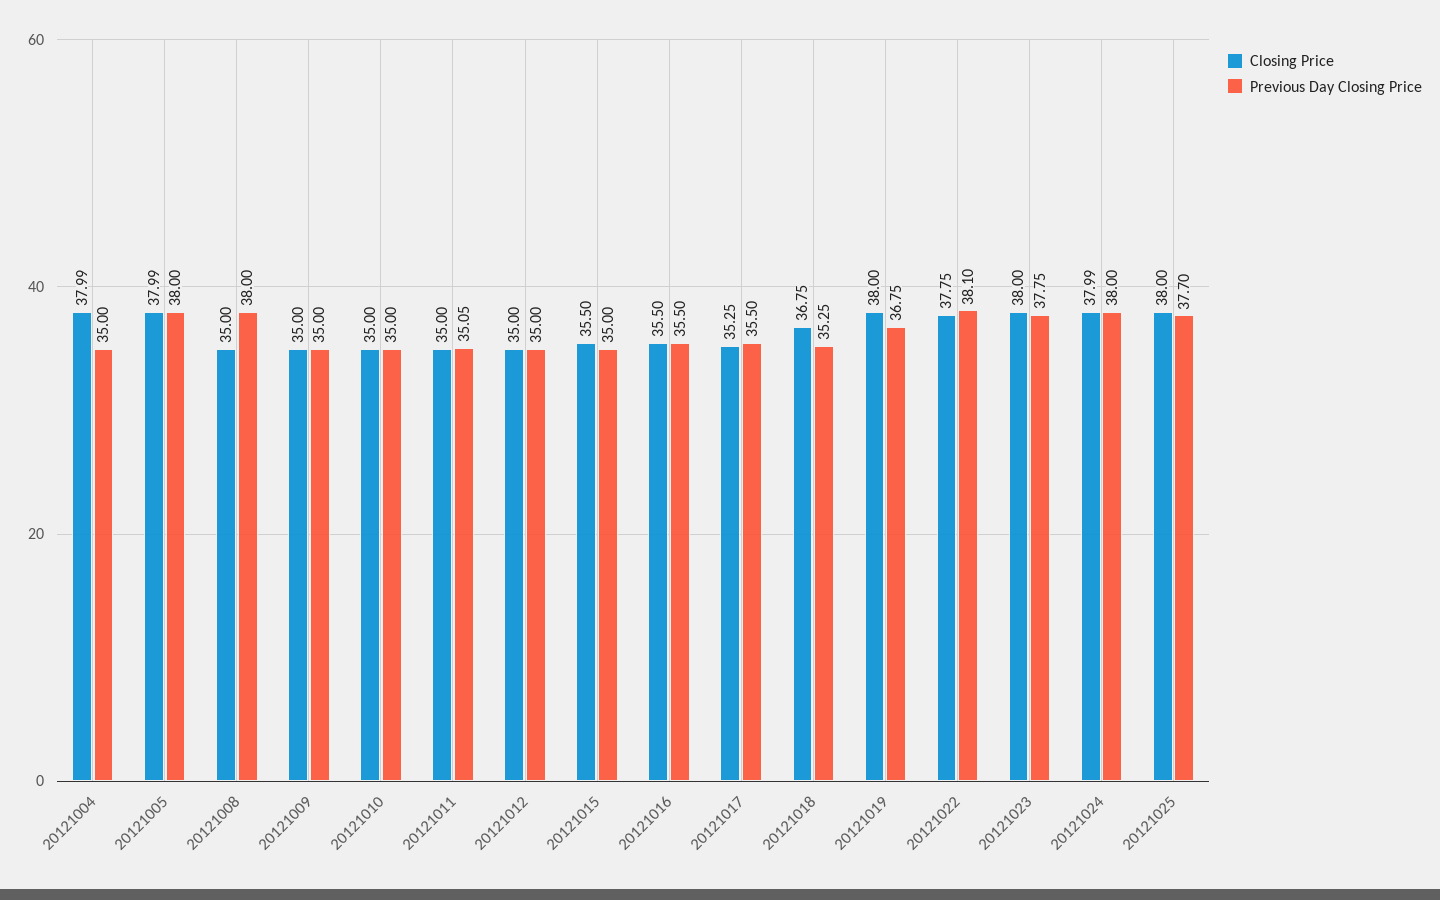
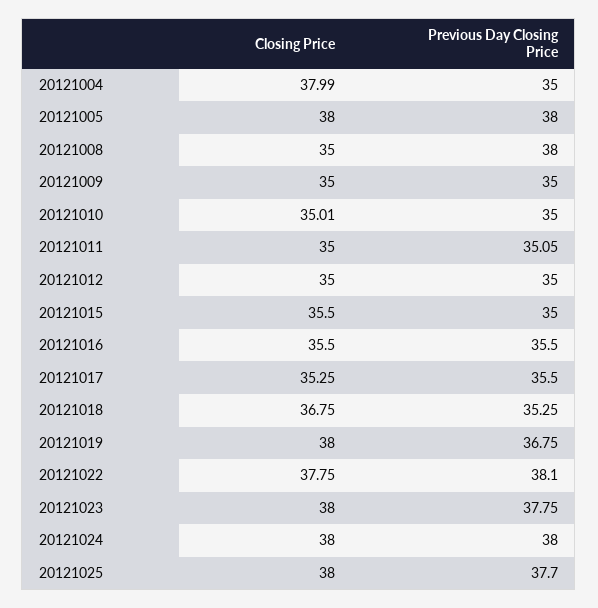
  {
    "Closing Price": {
      "20121004": 37.99,
-     "20121005": 37.99,
+     "20121005": 38,
      "20121008": 35,
      "20121009": 35,
-     "20121010": 35,
+     "20121010": 35.01,
      "20121011": 35,
      "20121012": 35,
      "20121015": 35.5,
      "20121016": 35.5,
      "20121017": 35.25,
      "20121018": 36.75,
      "20121019": 38,
      "20121022": 37.75,
      "20121023": 38,
-     "20121024": 37.99,
+     "20121024": 38,
      "20121025": 38
    },
    "Previous Day Closing Price": {
      "20121004": 35,
      "20121005": 38,
      "20121008": 38,
      "20121009": 35,
      "20121010": 35,
      "20121011": 35.05,
      "20121012": 35,
      "20121015": 35,
      "20121016": 35.5,
      "20121017": 35.5,
      "20121018": 35.25,
      "20121019": 36.75,
      "20121022": 38.1,
      "20121023": 37.75,
      "20121024": 38,
      "20121025": 37.7
    }
  }

